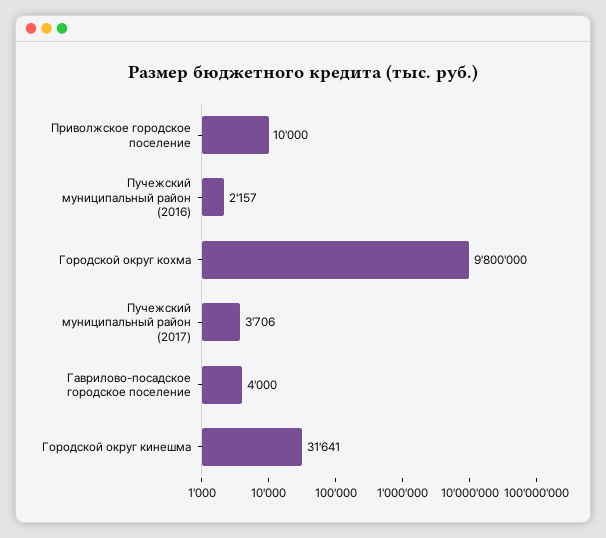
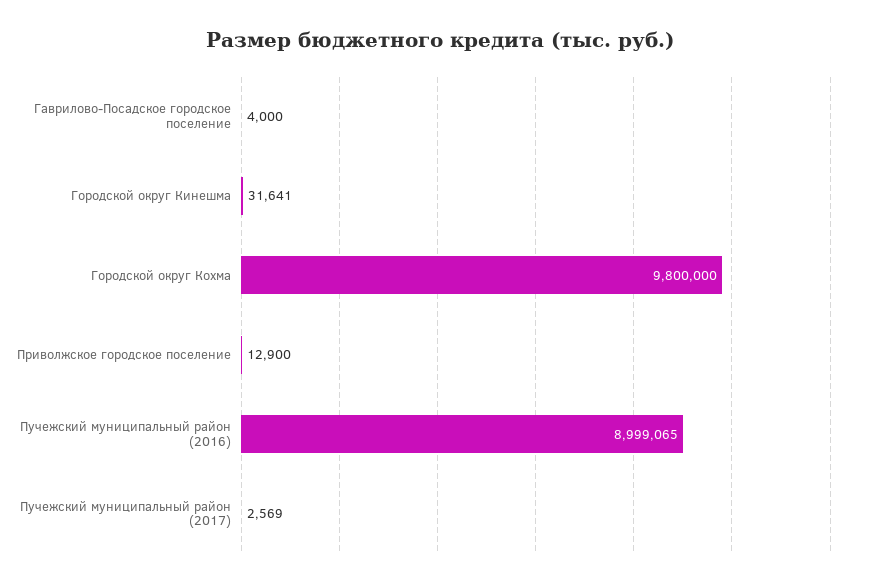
  {
-   "Приволжское городское поселение": 10000,
+   "Приволжское городское поселение": 12900,
-   "Пучежский муниципальный район (2016)": 2157,
+   "Пучежский муниципальный район (2016)": 8999065,
    "Городской округ кохма": 9800000,
-   "Пучежский муниципальный район (2017)": 3706,
+   "Пучежский муниципальный район (2017)": 2569,
    "Гаврилово-посадское городское поселение": 4000,
    "Городской округ кинешма": 31641
  }

